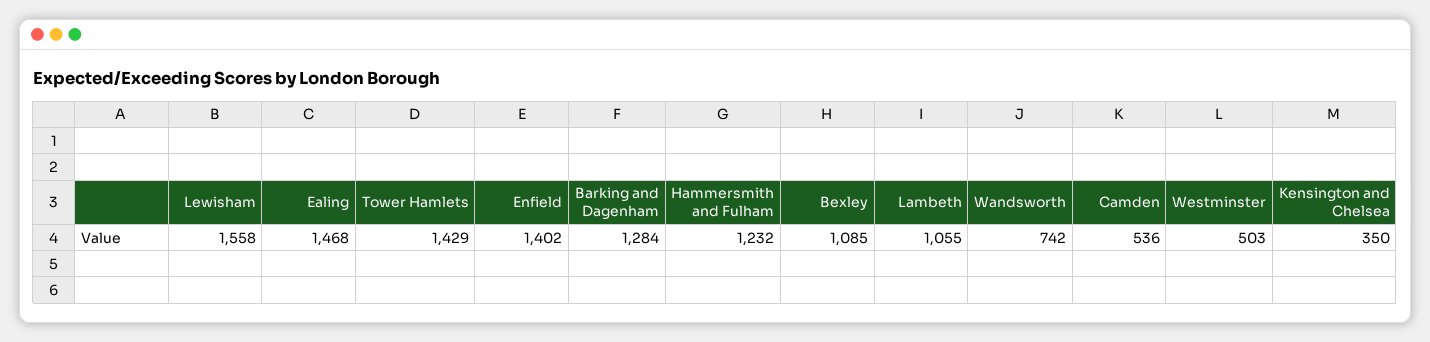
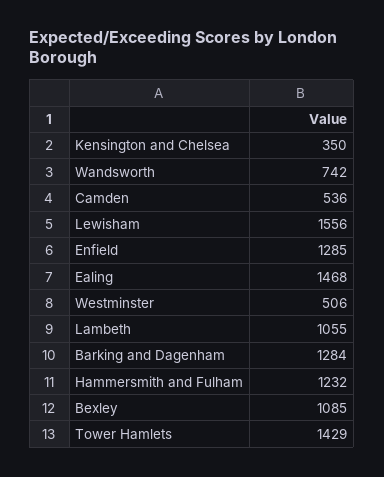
  {
-   "Lewisham": 1558,
+   "Lewisham": 1556,
    "Ealing": 1468,
    "Tower Hamlets": 1429,
-   "Enfield": 1402,
+   "Enfield": 1285,
    "Barking and Dagenham": 1284,
    "Hammersmith and Fulham": 1232,
    "Bexley": 1085,
    "Lambeth": 1055,
    "Wandsworth": 742,
    "Camden": 536,
-   "Westminster": 503,
+   "Westminster": 506,
    "Kensington and Chelsea": 350
  }

